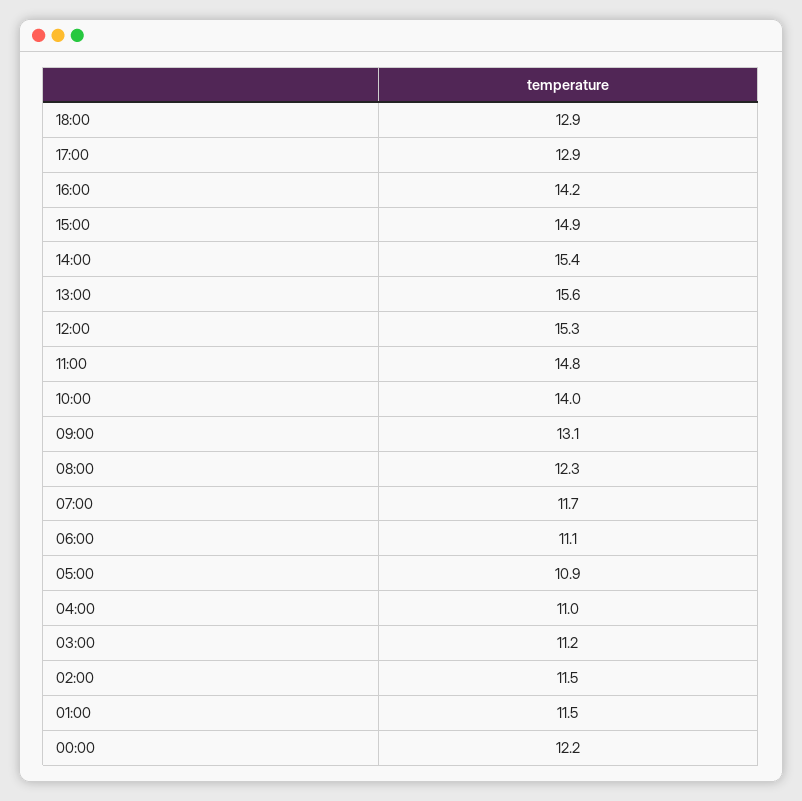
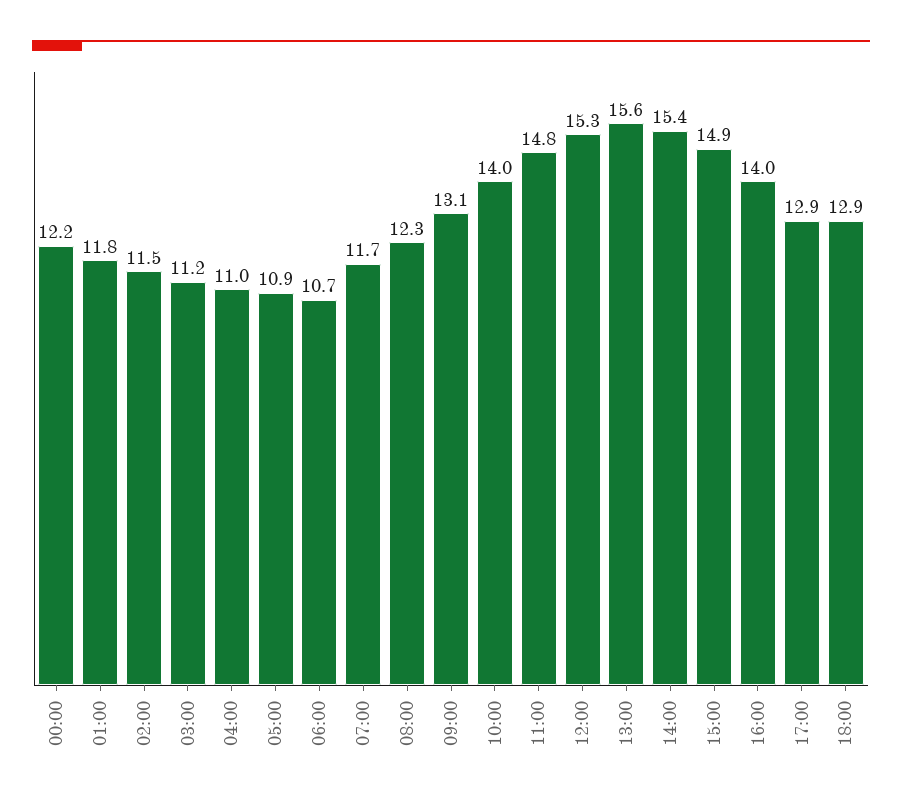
  {
    "18:00": 12.9,
    "17:00": 12.9,
-   "16:00": 14.2,
+   "16:00": 14,
    "15:00": 14.9,
    "14:00": 15.4,
    "13:00": 15.6,
    "12:00": 15.3,
    "11:00": 14.8,
    "10:00": 14,
    "09:00": 13.1,
    "08:00": 12.3,
    "07:00": 11.7,
-   "06:00": 11.1,
+   "06:00": 10.7,
    "05:00": 10.9,
    "04:00": 11,
    "03:00": 11.2,
    "02:00": 11.5,
-   "01:00": 11.5,
+   "01:00": 11.8,
    "00:00": 12.2
  }

